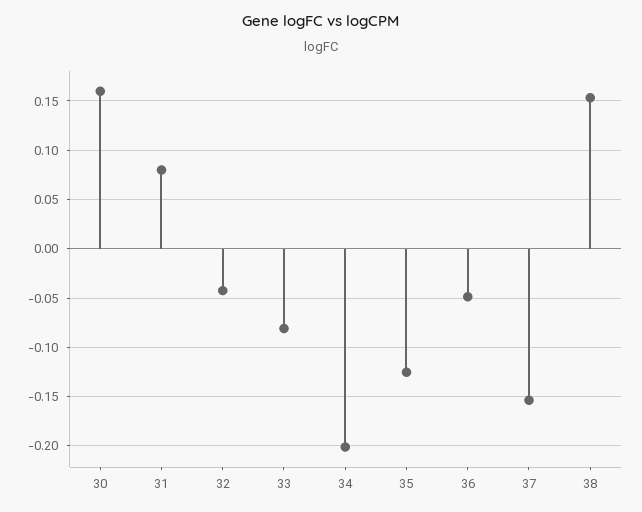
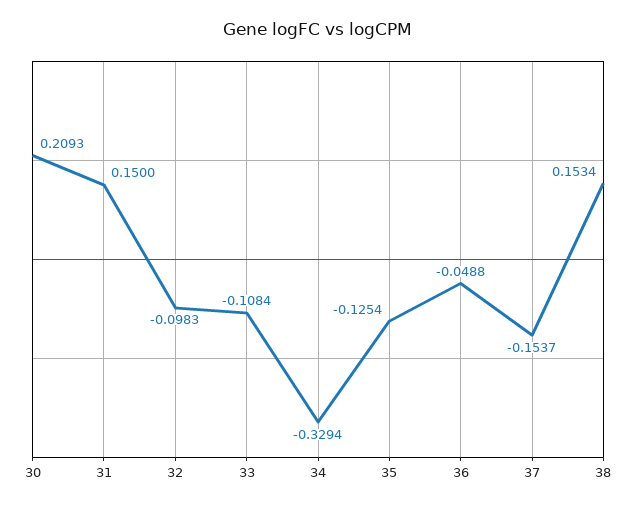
  {
-   "30": 0.16,
+   "30": 0.2093,
-   "31": 0.08,
+   "31": 0.15,
-   "32": -0.04,
+   "32": -0.0983,
-   "33": -0.08,
+   "33": -0.1084,
-   "34": -0.2,
+   "34": -0.3294,
    "35": -0.1254,
    "36": -0.0488,
    "37": -0.1537,
    "38": 0.1534
  }

